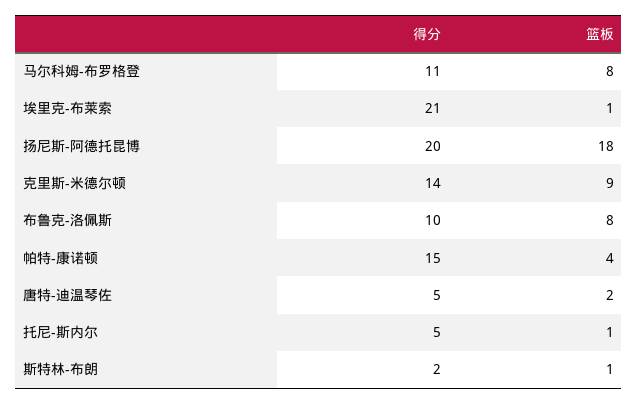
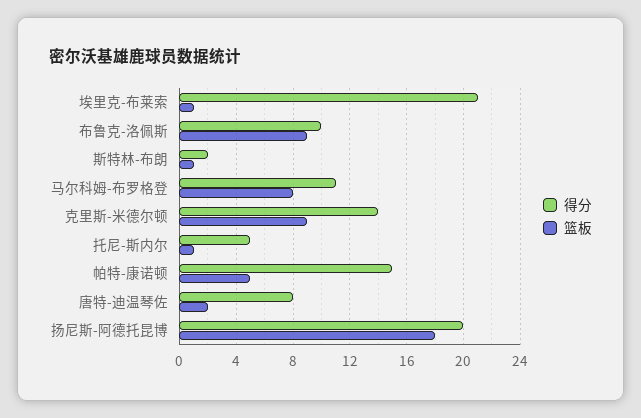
  {
    "得分": {
      "马尔科姆-布罗格登": 11,
      "埃里克-布莱索": 21,
      "扬尼斯-阿德托昆博": 20,
      "克里斯-米德尔顿": 14,
      "布鲁克-洛佩斯": 10,
      "帕特-康诺顿": 15,
-     "唐特-迪温琴佐": 5,
+     "唐特-迪温琴佐": 8,
      "托尼-斯内尔": 5,
      "斯特林-布朗": 2
    },
    "篮板": {
      "马尔科姆-布罗格登": 8,
      "埃里克-布莱索": 1,
      "扬尼斯-阿德托昆博": 18,
      "克里斯-米德尔顿": 9,
-     "布鲁克-洛佩斯": 8,
+     "布鲁克-洛佩斯": 9,
-     "帕特-康诺顿": 4,
+     "帕特-康诺顿": 5,
      "唐特-迪温琴佐": 2,
      "托尼-斯内尔": 1,
      "斯特林-布朗": 1
    }
  }

